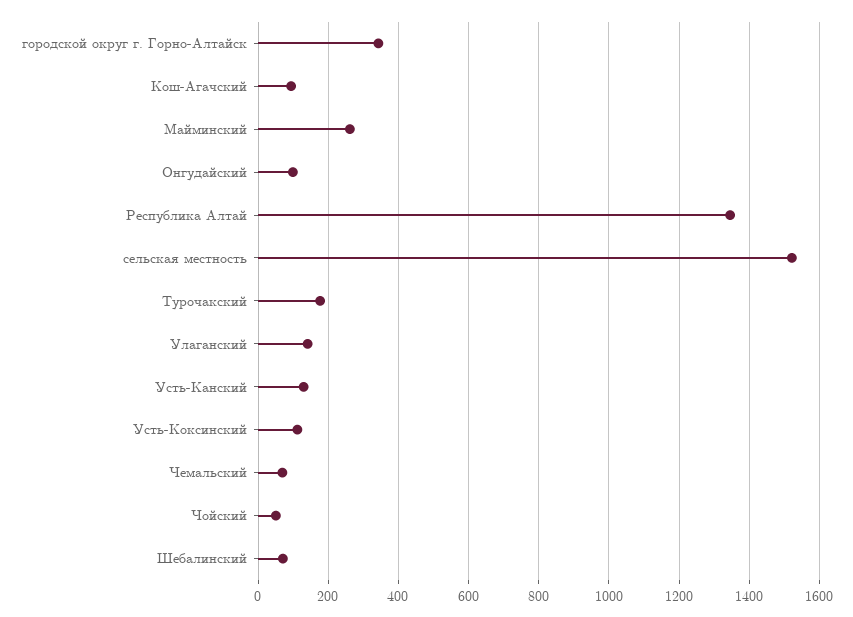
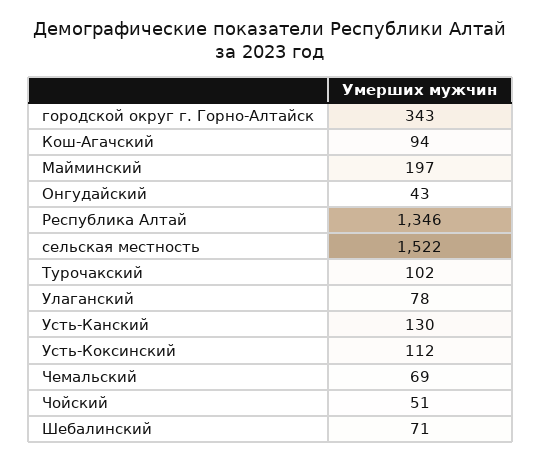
  {
    "городской округ г. Горно-Алтайск": 343,
    "Кош-Агачский": 94,
-   "Майминский": 260,
+   "Майминский": 197,
-   "Онгудайский": 100,
+   "Онгудайский": 43,
    "Республика Алтай": 1346,
    "сельская местность": 1522,
-   "Турочакский": 180,
+   "Турочакский": 102,
-   "Улаганский": 140,
+   "Улаганский": 78,
    "Усть-Канский": 130,
    "Усть-Коксинский": 112,
    "Чемальский": 69,
    "Чойский": 51,
    "Шебалинский": 71
  }

